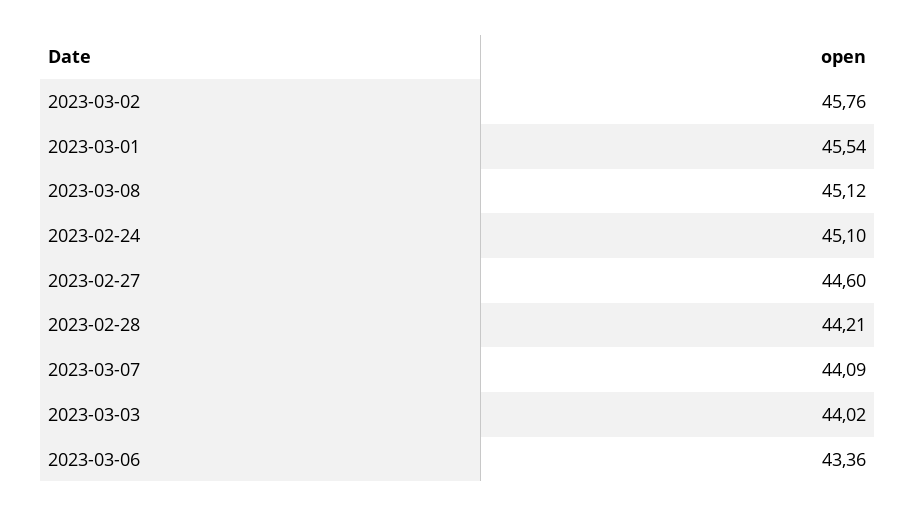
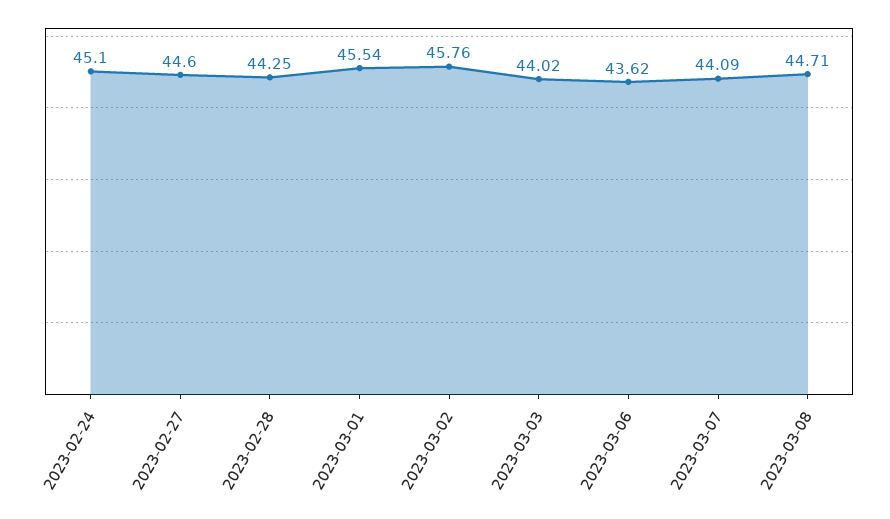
  {
    "2023-03-02": 45.76,
    "2023-03-01": 45.54,
-   "2023-03-08": 45.12,
+   "2023-03-08": 44.71,
    "2023-02-24": 45.1,
    "2023-02-27": 44.6,
-   "2023-02-28": 44.21,
+   "2023-02-28": 44.25,
    "2023-03-07": 44.09,
    "2023-03-03": 44.02,
-   "2023-03-06": 43.36
+   "2023-03-06": 43.62
  }

